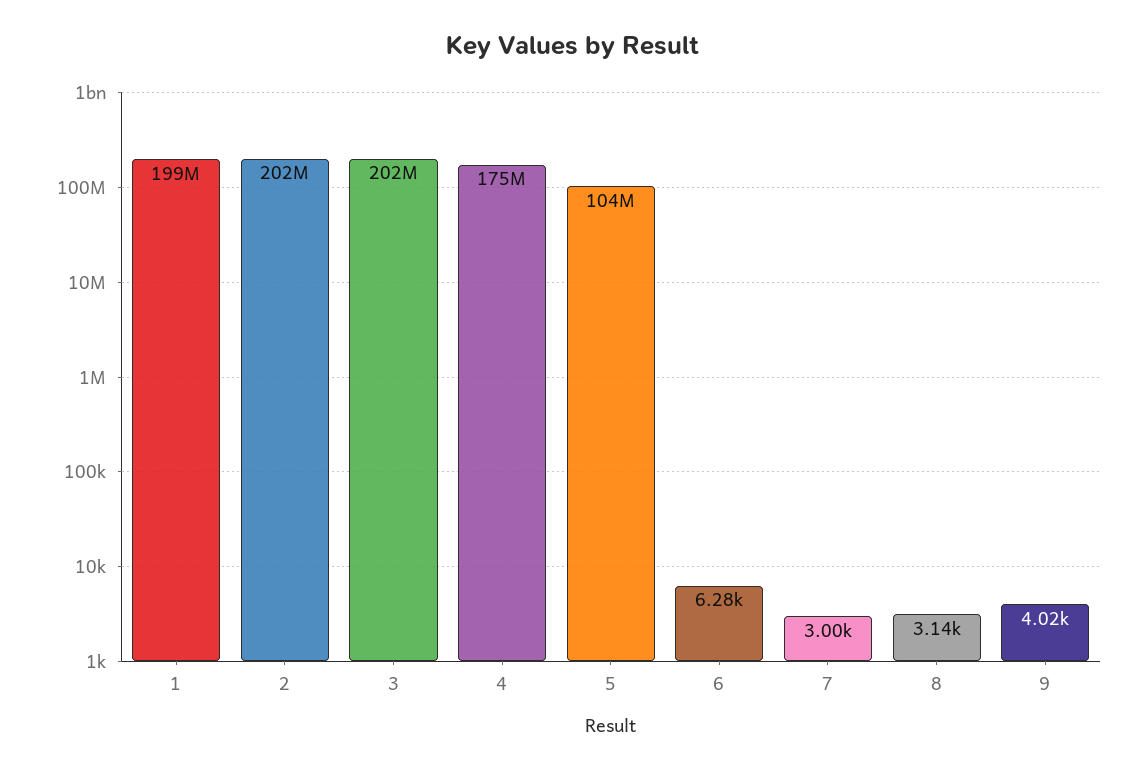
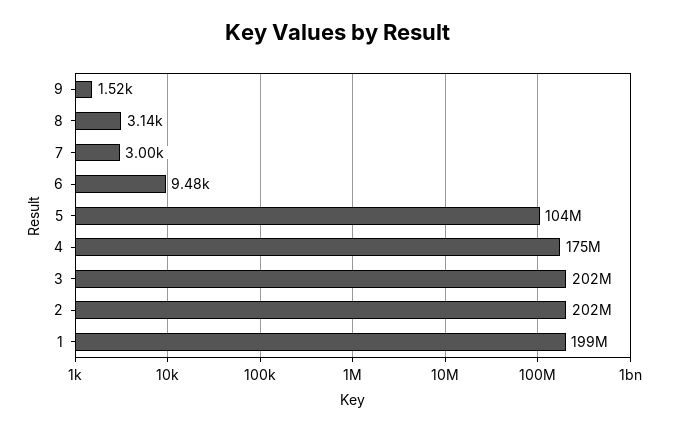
  {
    "1": 199000000,
    "2": 202000000,
    "3": 202000000,
    "4": 175000000,
    "5": 104000000,
-   "6": 6280,
+   "6": 9480,
    "7": 3000,
    "8": 3140,
-   "9": 4020
+   "9": 1520
  }

